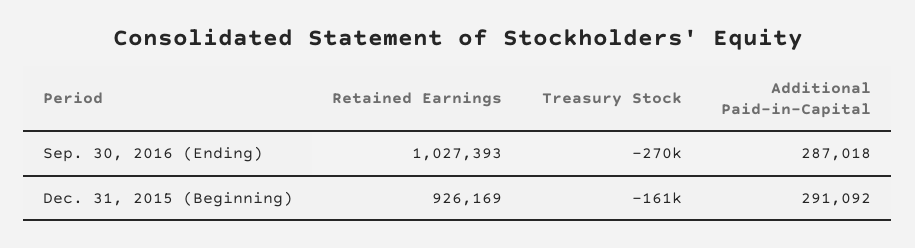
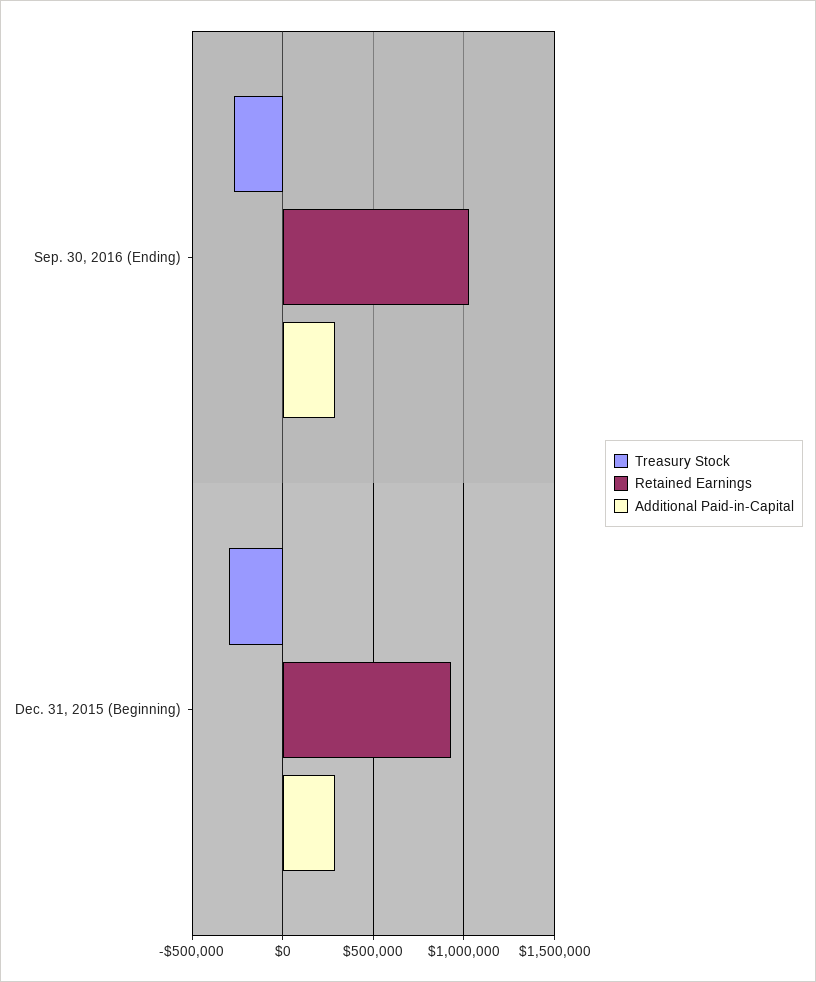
  {
    "Retained Earnings": {
      "Sep. 30, 2016 (Ending)": 1027393,
      "Dec. 31, 2015 (Beginning)": 926169
    },
    "Treasury Stock": {
      "Sep. 30, 2016 (Ending)": -270000,
-     "Dec. 31, 2015 (Beginning)": -161000
+     "Dec. 31, 2015 (Beginning)": -300000
    },
    "Additional Paid-in-Capital": {
      "Sep. 30, 2016 (Ending)": 287018,
      "Dec. 31, 2015 (Beginning)": 291092
    }
  }

